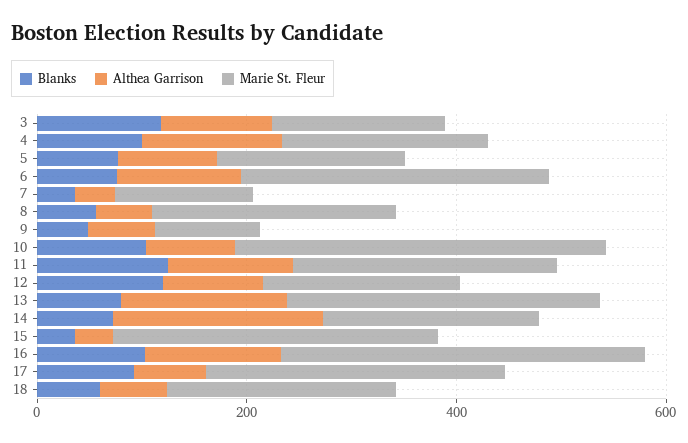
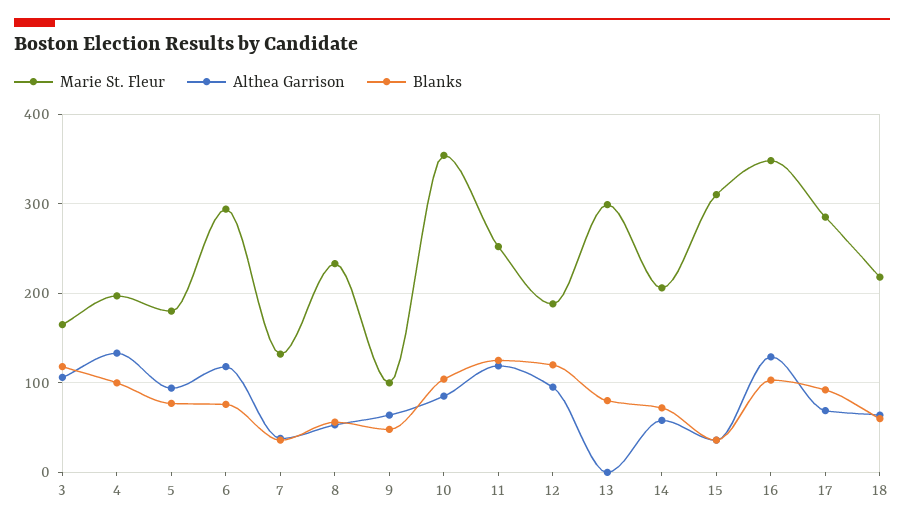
  {
    "Blanks": {
      "3": 120,
      "4": 100,
      "5": 80,
      "6": 80,
      "7": 40,
      "8": 60,
      "9": 50,
      "10": 100,
      "11": 130,
      "12": 120,
      "13": 80,
      "14": 70,
      "15": 40,
      "16": 100,
      "17": 90,
      "18": 60
    },
    "Althea Garrison": {
      "3": 110,
      "4": 130,
      "5": 90,
      "6": 120,
      "7": 40,
      "8": 50,
      "9": 60,
      "10": 90,
      "11": 120,
      "12": 100,
-     "13": 150,
+     "13": 0,
-     "14": 200,
+     "14": 60,
      "15": 40,
      "16": 130,
      "17": 70,
      "18": 60
    },
    "Marie St. Fleur": {
      "3": 170,
      "4": 200,
      "5": 180,
      "6": 290,
      "7": 130,
      "8": 230,
      "9": 100,
      "10": 350,
      "11": 250,
      "12": 190,
      "13": 300,
      "14": 210,
      "15": 310,
      "16": 350,
      "17": 290,
      "18": 220
    }
  }

